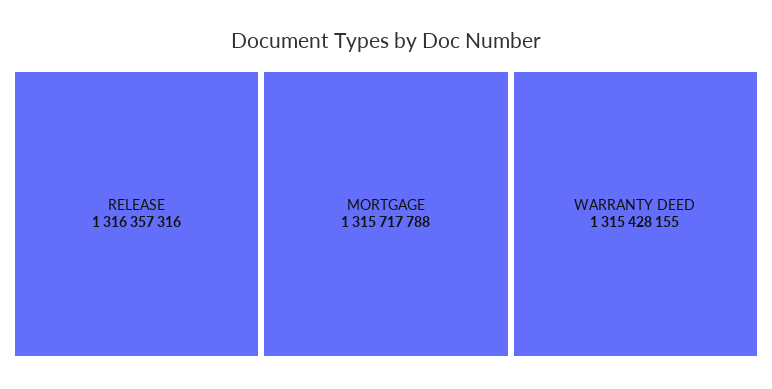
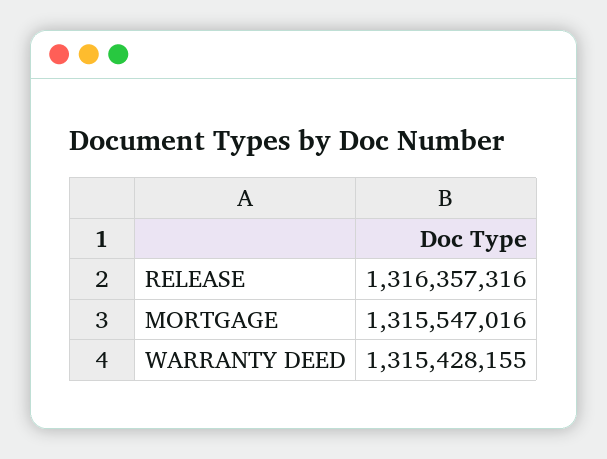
  {
    "RELEASE": 1316357316,
-   "MORTGAGE": 1315717788,
+   "MORTGAGE": 1315547016,
    "WARRANTY DEED": 1315428155
  }

